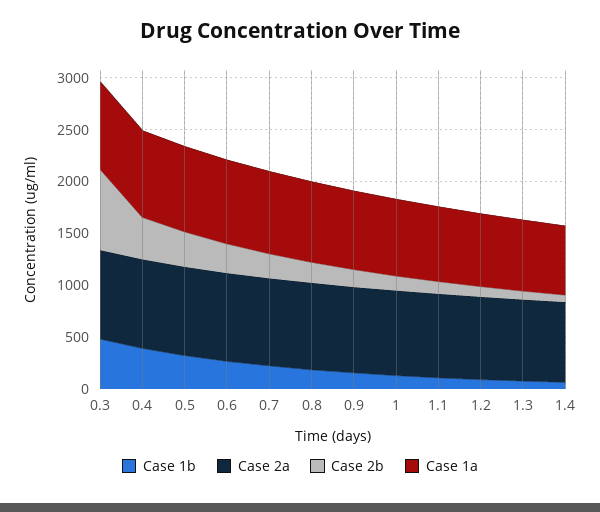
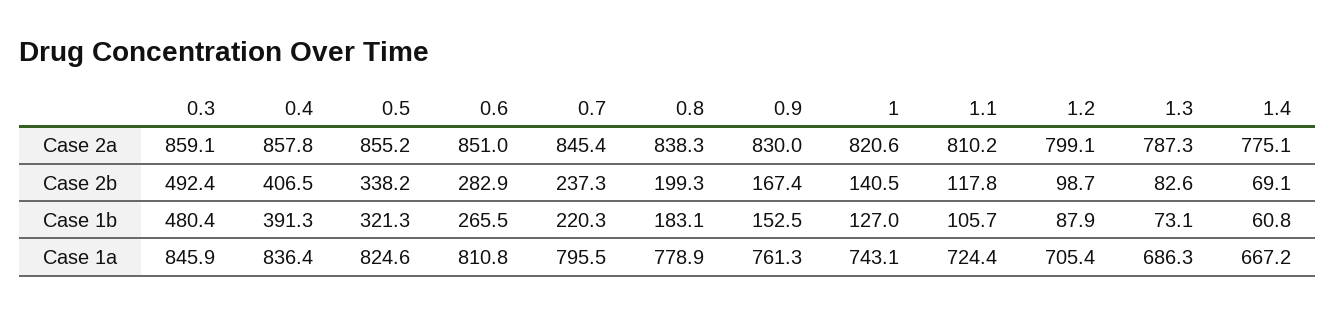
  {
    "Case 1b": {
      "0.3": 480.4,
      "0.4": 391.3,
      "0.5": 321.3,
      "0.6": 265.5,
      "0.7": 220.3,
      "0.8": 183.1,
      "0.9": 152.5,
      "1": 127,
      "1.1": 105.7,
      "1.2": 87.9,
      "1.3": 73.1,
      "1.4": 60.8
    },
    "Case 2a": {
      "0.3": 859.1,
      "0.4": 857.8,
      "0.5": 855.2,
      "0.6": 851,
      "0.7": 845.4,
      "0.8": 838.3,
      "0.9": 830,
      "1": 820.6,
      "1.1": 810.2,
      "1.2": 799.1,
      "1.3": 787.3,
      "1.4": 775.1
    },
    "Case 2b": {
-     "0.3": 800,
+     "0.3": 492.4,
      "0.4": 406.5,
      "0.5": 338.2,
      "0.6": 282.9,
      "0.7": 237.3,
      "0.8": 199.3,
      "0.9": 167.4,
      "1": 140.5,
      "1.1": 117.8,
      "1.2": 98.7,
      "1.3": 82.6,
      "1.4": 69.1
    },
    "Case 1a": {
      "0.3": 845.9,
      "0.4": 836.4,
      "0.5": 824.6,
      "0.6": 810.8,
      "0.7": 795.5,
      "0.8": 778.9,
      "0.9": 761.3,
      "1": 743.1,
      "1.1": 724.4,
      "1.2": 705.4,
      "1.3": 686.3,
      "1.4": 667.2
    }
  }

